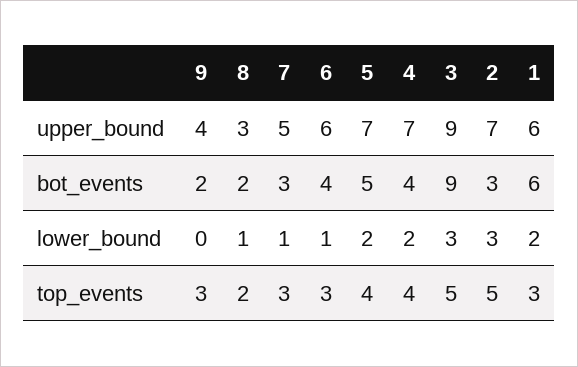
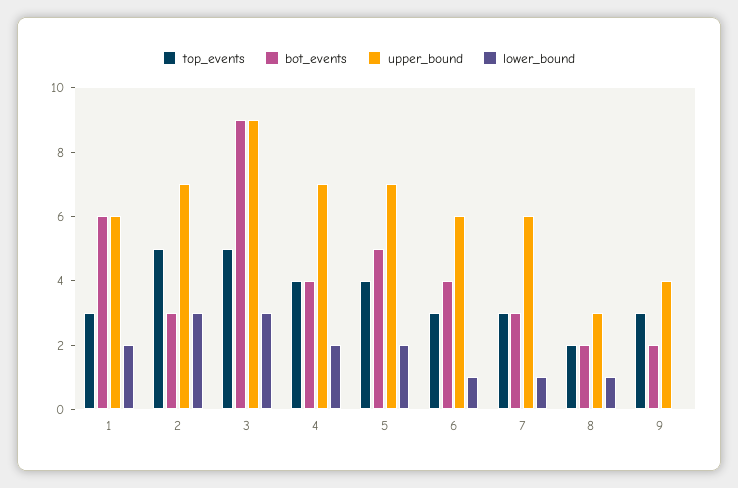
  {
    "upper_bound": {
      "9": 4,
      "8": 3,
-     "7": 5,
+     "7": 6,
      "6": 6,
      "5": 7,
      "4": 7,
      "3": 9,
      "2": 7,
      "1": 6
    },
    "bot_events": {
      "9": 2,
      "8": 2,
      "7": 3,
      "6": 4,
      "5": 5,
      "4": 4,
      "3": 9,
      "2": 3,
      "1": 6
    },
    "lower_bound": {
      "9": 0,
      "8": 1,
      "7": 1,
      "6": 1,
      "5": 2,
      "4": 2,
      "3": 3,
      "2": 3,
      "1": 2
    },
    "top_events": {
      "9": 3,
      "8": 2,
      "7": 3,
      "6": 3,
      "5": 4,
      "4": 4,
      "3": 5,
      "2": 5,
      "1": 3
    }
  }

